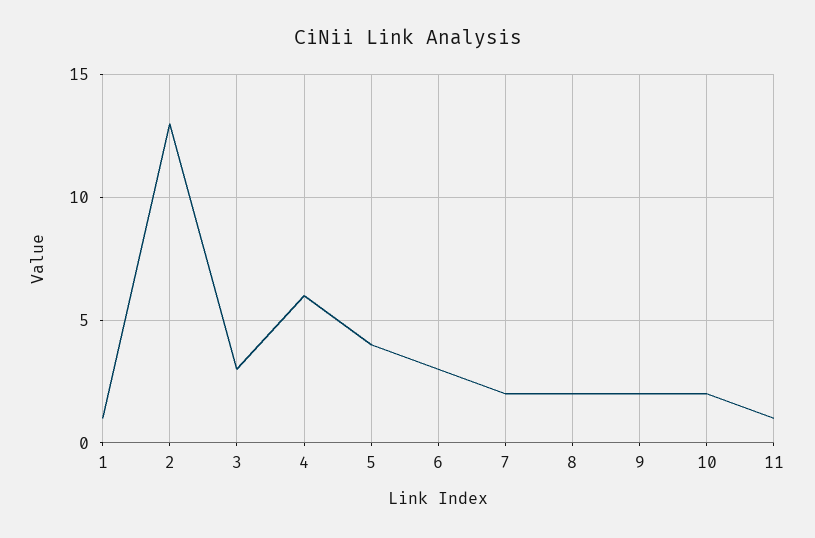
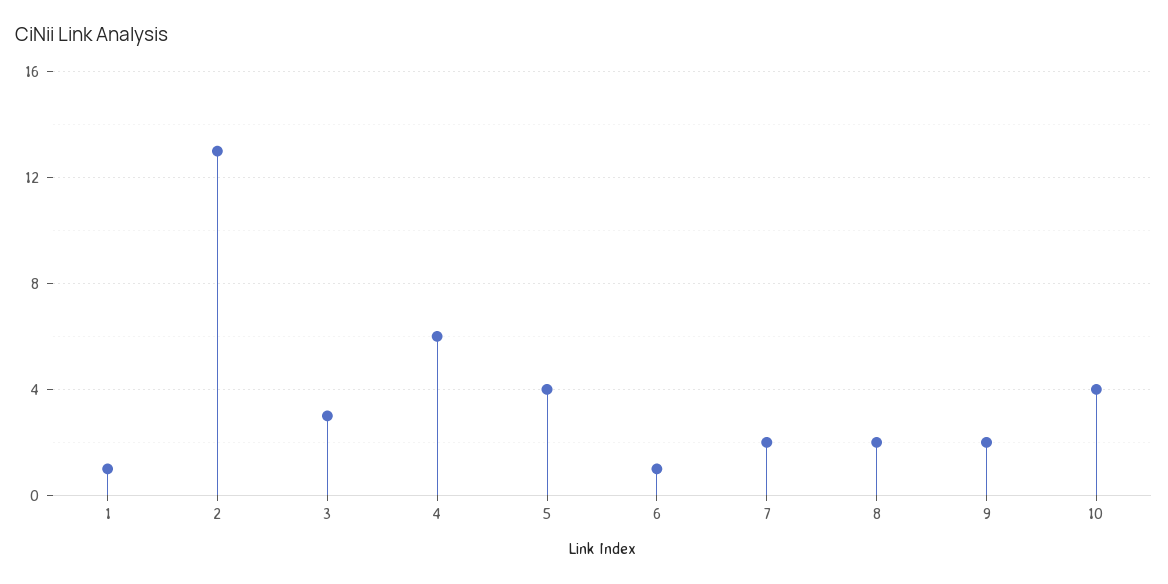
  {
    "1": 1,
    "2": 13,
    "3": 3,
    "4": 6,
    "5": 4,
-   "6": 3,
+   "6": 1,
    "7": 2,
    "8": 2,
    "9": 2,
-   "10": 2,
+   "10": 4
-   "11": 1
  }

